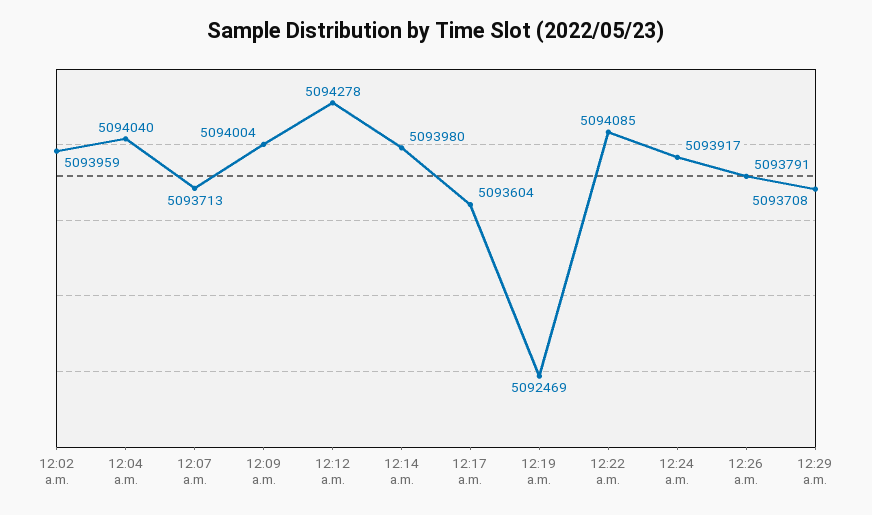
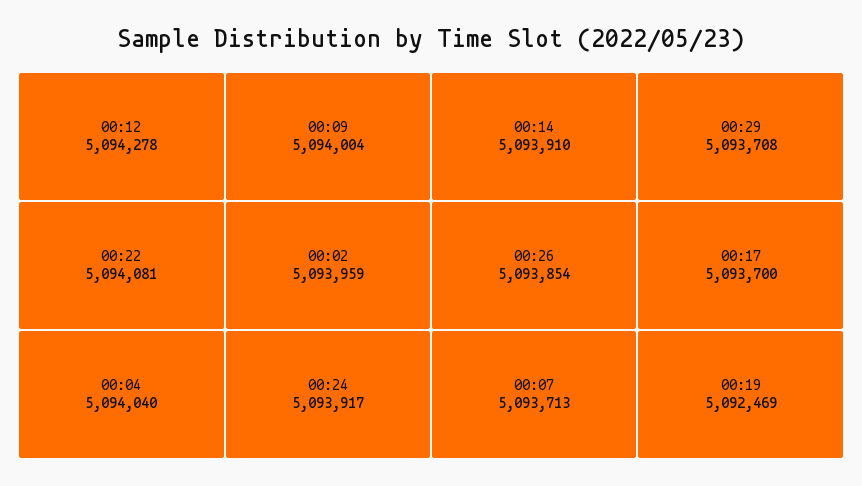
  {
    "12:02 a.m.": 5093959,
    "12:04 a.m.": 5094040,
    "12:07 a.m.": 5093713,
    "12:09 a.m.": 5094004,
    "12:12 a.m.": 5094278,
-   "12:14 a.m.": 5093980,
+   "12:14 a.m.": 5093910,
-   "12:17 a.m.": 5093604,
+   "12:17 a.m.": 5093700,
    "12:19 a.m.": 5092469,
-   "12:22 a.m.": 5094085,
+   "12:22 a.m.": 5094081,
    "12:24 a.m.": 5093917,
-   "12:26 a.m.": 5093791,
+   "12:26 a.m.": 5093854,
    "12:29 a.m.": 5093708
  }

